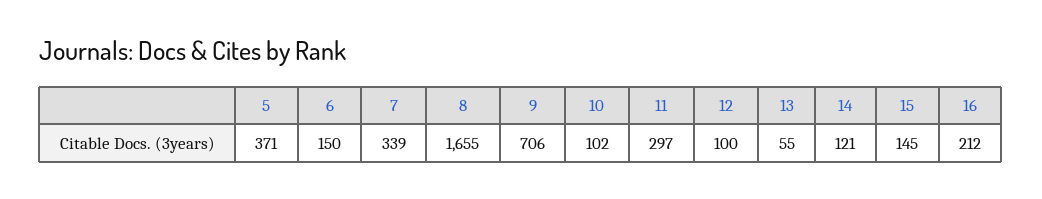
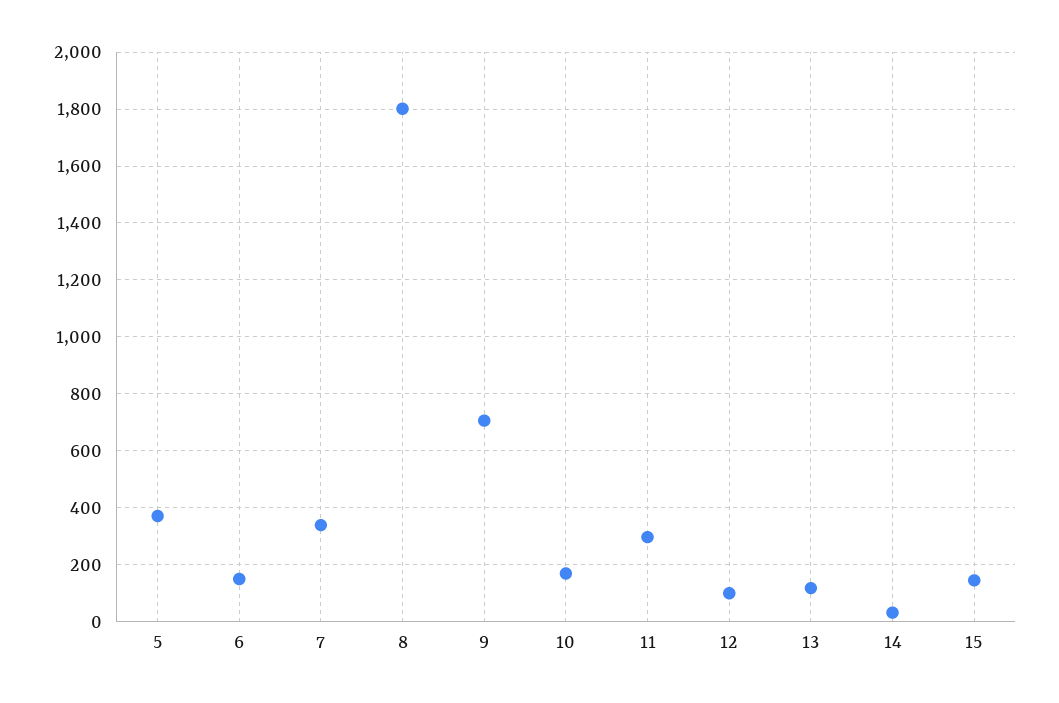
  {
    "5": 371,
    "6": 150,
    "7": 339,
-   "8": 1655,
+   "8": 1800,
    "9": 706,
-   "10": 102,
+   "10": 175,
    "11": 297,
    "12": 100,
-   "13": 55,
+   "13": 125,
-   "14": 121,
+   "14": 25,
-   "15": 145,
+   "15": 145
-   "16": 212
  }

